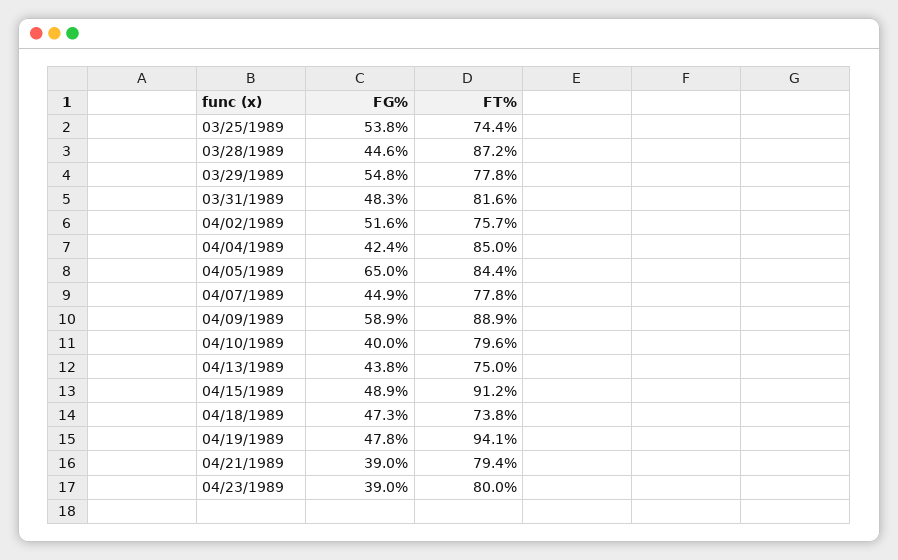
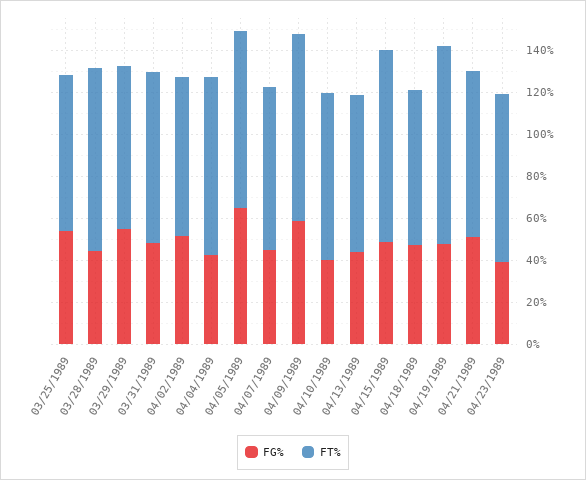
  {
    "FG%": {
      "03/25/1989": 53.8,
      "03/28/1989": 44.6,
      "03/29/1989": 54.8,
      "03/31/1989": 48.3,
      "04/02/1989": 51.6,
      "04/04/1989": 42.4,
      "04/05/1989": 65,
      "04/07/1989": 44.9,
      "04/09/1989": 58.9,
      "04/10/1989": 40,
      "04/13/1989": 43.8,
      "04/15/1989": 48.9,
      "04/18/1989": 47.3,
      "04/19/1989": 47.8,
-     "04/21/1989": 39,
+     "04/21/1989": 50,
      "04/23/1989": 39
    },
    "FT%": {
      "03/25/1989": 74.4,
      "03/28/1989": 87.2,
      "03/29/1989": 77.8,
      "03/31/1989": 81.6,
      "04/02/1989": 75.7,
      "04/04/1989": 85,
      "04/05/1989": 84.4,
      "04/07/1989": 77.8,
      "04/09/1989": 88.9,
      "04/10/1989": 79.6,
      "04/13/1989": 75,
      "04/15/1989": 91.2,
      "04/18/1989": 73.8,
      "04/19/1989": 94.1,
      "04/21/1989": 79.4,
      "04/23/1989": 80
    }
  }

